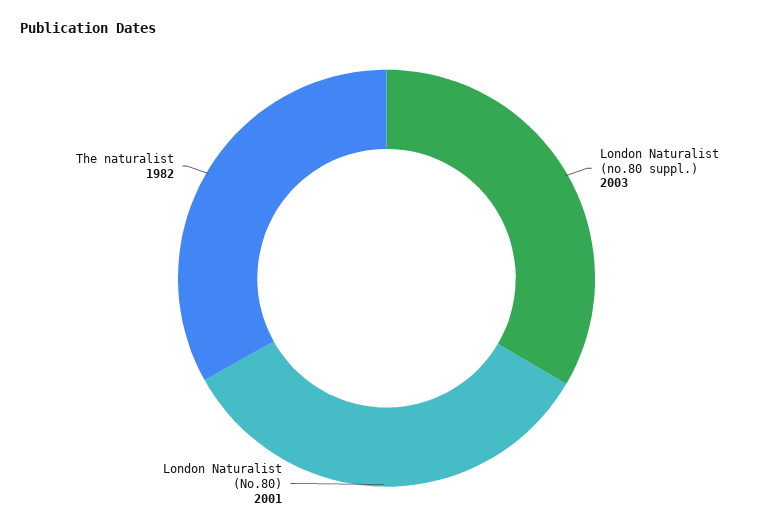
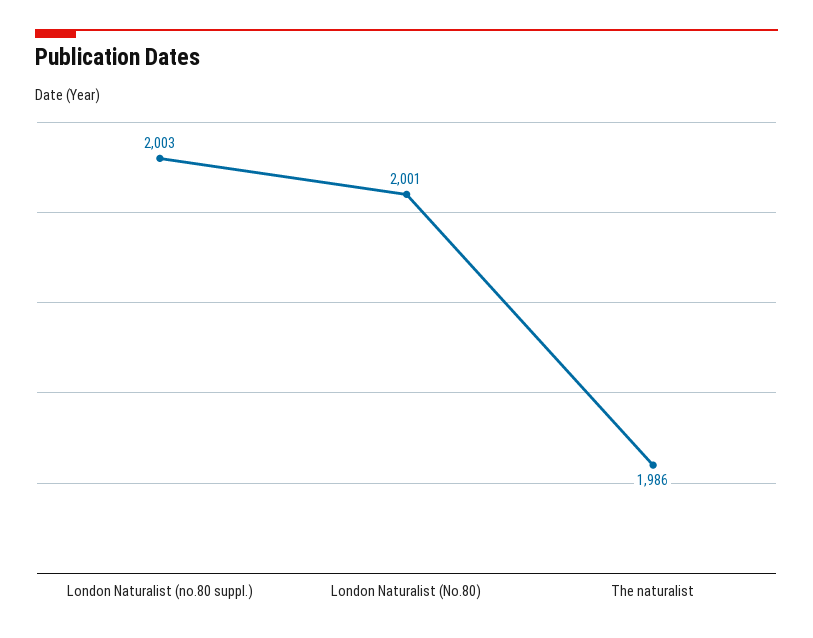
  {
    "London Naturalist (no.80 suppl.)": 2003,
    "London Naturalist (No.80)": 2001,
-   "The naturalist": 1982
+   "The naturalist": 1986
  }

